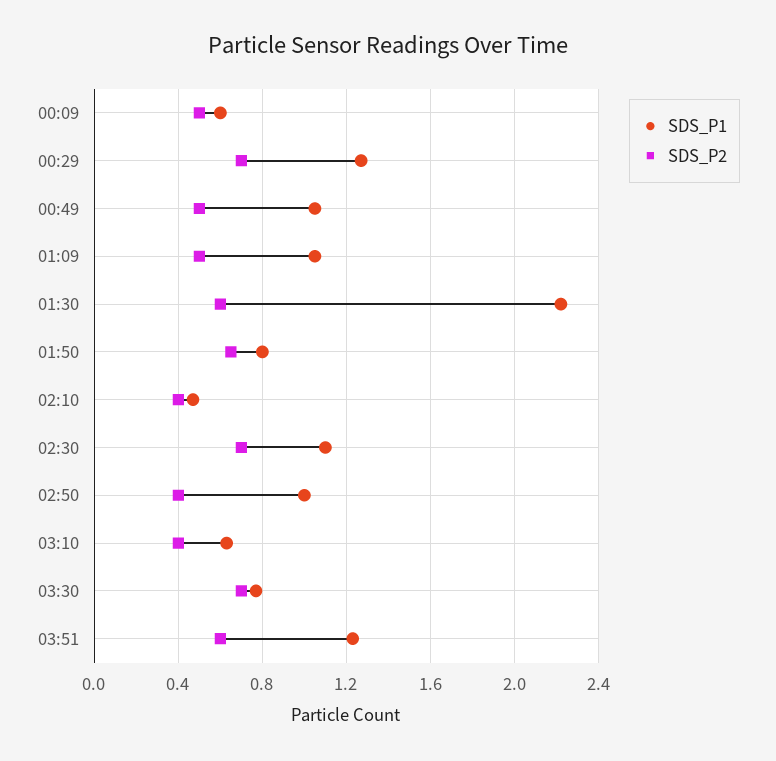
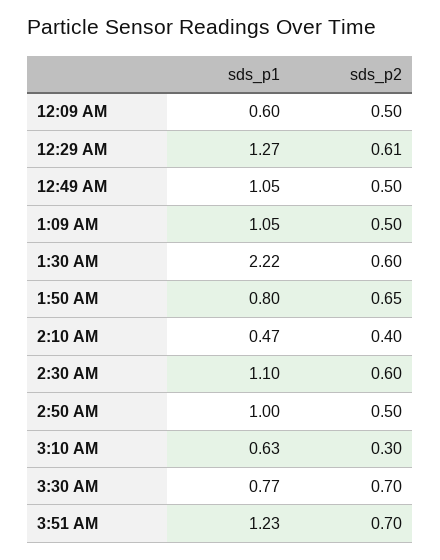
  {
    "SDS_P1": {
      "00:09": 0.6,
      "00:29": 1.27,
      "00:49": 1.05,
      "01:09": 1.05,
      "01:30": 2.22,
      "01:50": 0.8,
      "02:10": 0.47,
      "02:30": 1.1,
      "02:50": 1,
      "03:10": 0.63,
      "03:30": 0.77,
      "03:51": 1.23
    },
    "SDS_P2": {
      "00:09": 0.5,
-     "00:29": 0.7,
+     "00:29": 0.61,
      "00:49": 0.5,
      "01:09": 0.5,
      "01:30": 0.6,
      "01:50": 0.65,
      "02:10": 0.4,
-     "02:30": 0.7,
+     "02:30": 0.6,
-     "02:50": 0.4,
+     "02:50": 0.5,
-     "03:10": 0.4,
+     "03:10": 0.3,
      "03:30": 0.7,
-     "03:51": 0.6
+     "03:51": 0.7
    }
  }

